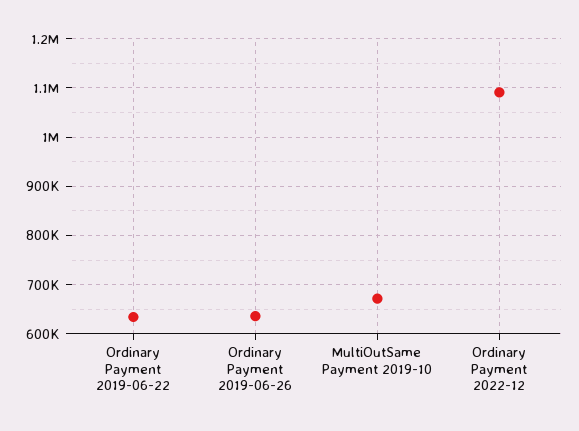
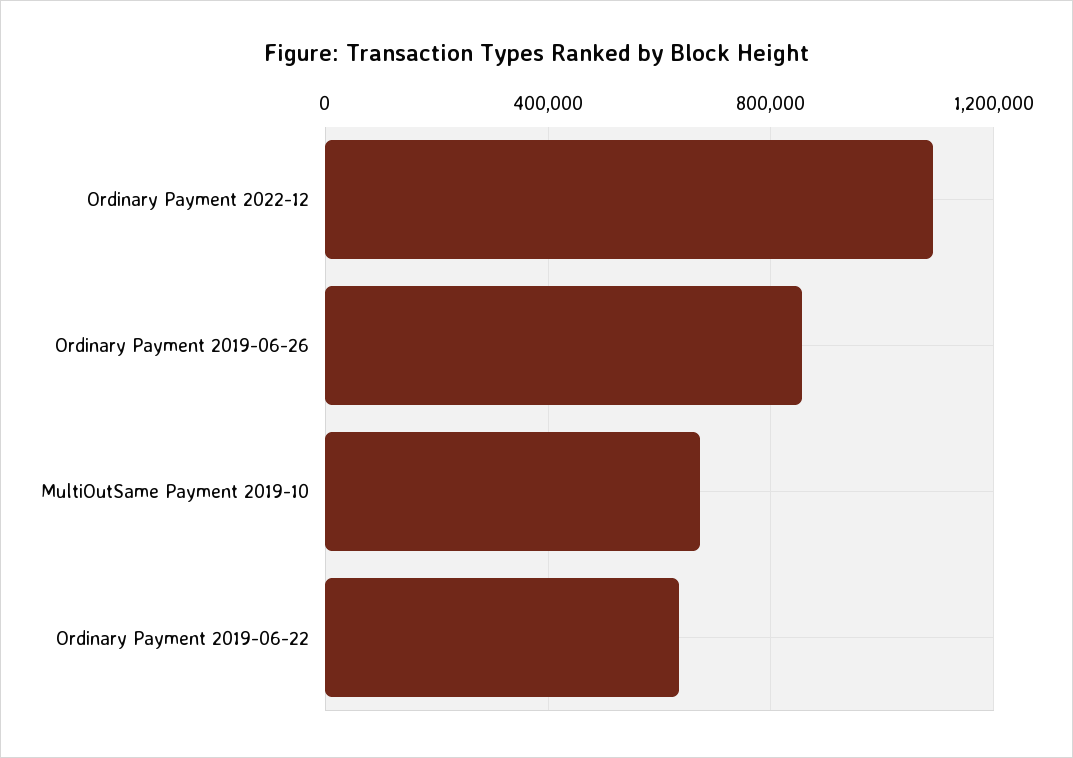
  {
    "Ordinary Payment 2019-06-22": 640000,
-   "Ordinary Payment 2019-06-26": 640000,
+   "Ordinary Payment 2019-06-26": 850000,
    "MultiOutSame Payment 2019-10": 680000,
    "Ordinary Payment 2022-12": 1100000
  }

